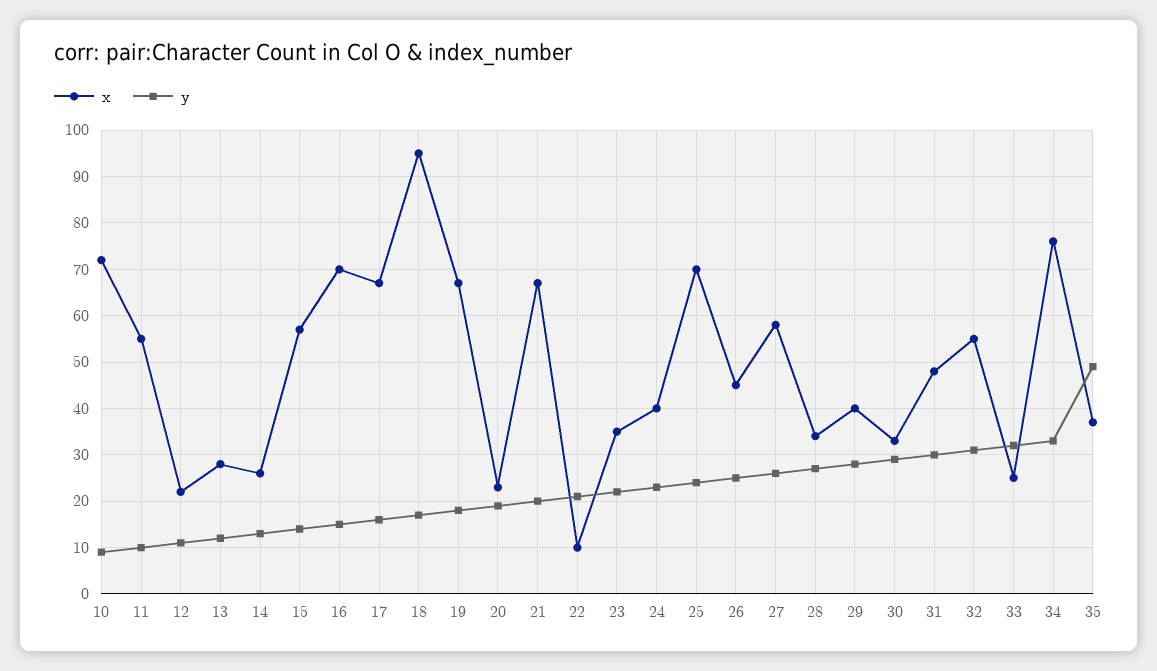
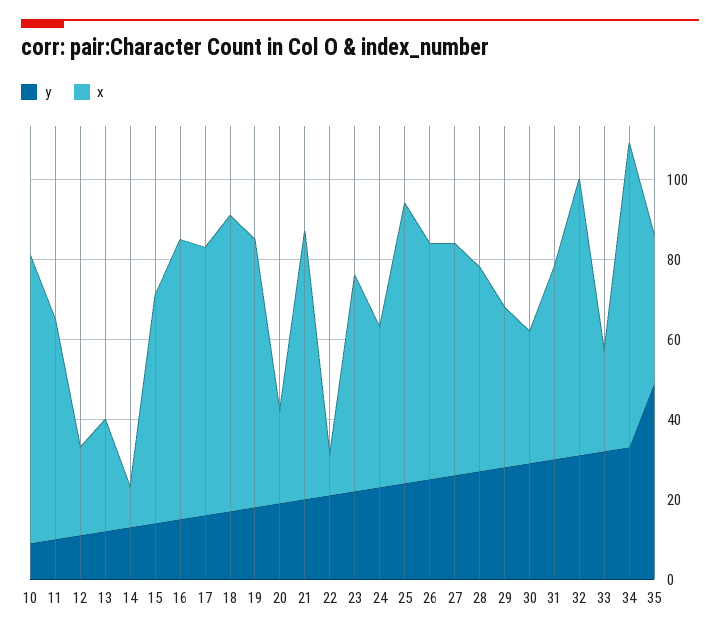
  {
    "x": {
      "10": 70,
      "11": 55,
      "12": 20,
      "13": 30,
-     "14": 25,
+     "14": 10,
      "15": 55,
      "16": 70,
      "17": 65,
-     "18": 95,
+     "18": 75,
      "19": 65,
      "20": 25,
      "21": 65,
      "22": 10,
-     "23": 35,
+     "23": 55,
      "24": 40,
      "25": 70,
-     "26": 45,
+     "26": 60,
      "27": 60,
-     "28": 35,
+     "28": 50,
      "29": 40,
      "30": 35,
      "31": 50,
-     "32": 55,
+     "32": 70,
      "33": 25,
      "34": 75,
      "35": 35
    },
    "y": {
      "10": 10,
      "11": 10,
      "12": 10,
      "13": 10,
      "14": 15,
      "15": 15,
      "16": 15,
      "17": 15,
      "18": 15,
      "19": 20,
      "20": 20,
      "21": 20,
      "22": 20,
      "23": 20,
      "24": 25,
      "25": 25,
      "26": 25,
      "27": 25,
      "28": 25,
      "29": 30,
      "30": 30,
      "31": 30,
      "32": 30,
      "33": 30,
      "34": 35,
      "35": 50
    }
  }

